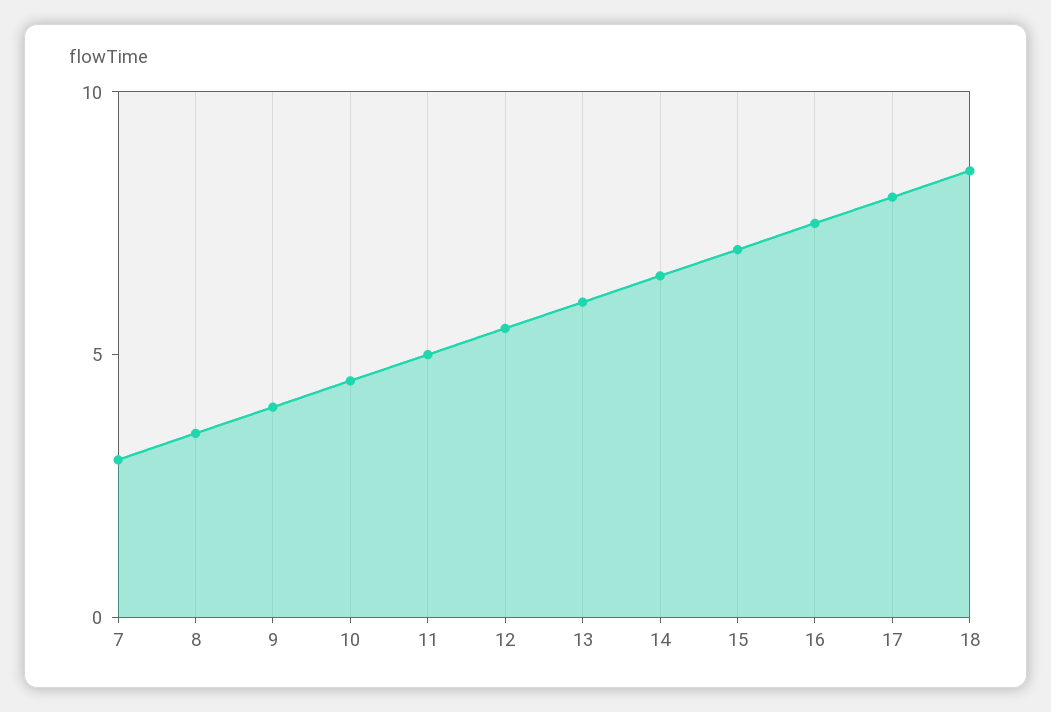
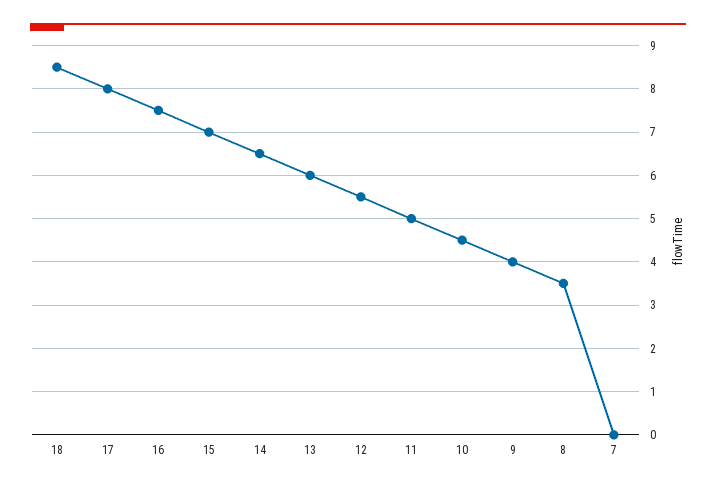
  {
-   "7": 3,
+   "7": 0,
    "8": 3.5,
    "9": 4,
    "10": 4.5,
    "11": 5,
    "12": 5.5,
    "13": 6,
    "14": 6.5,
    "15": 7,
    "16": 7.5,
    "17": 8,
    "18": 8.5
  }

